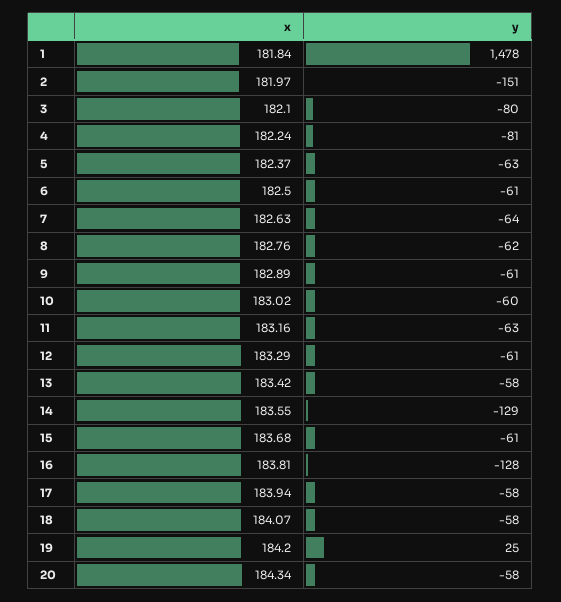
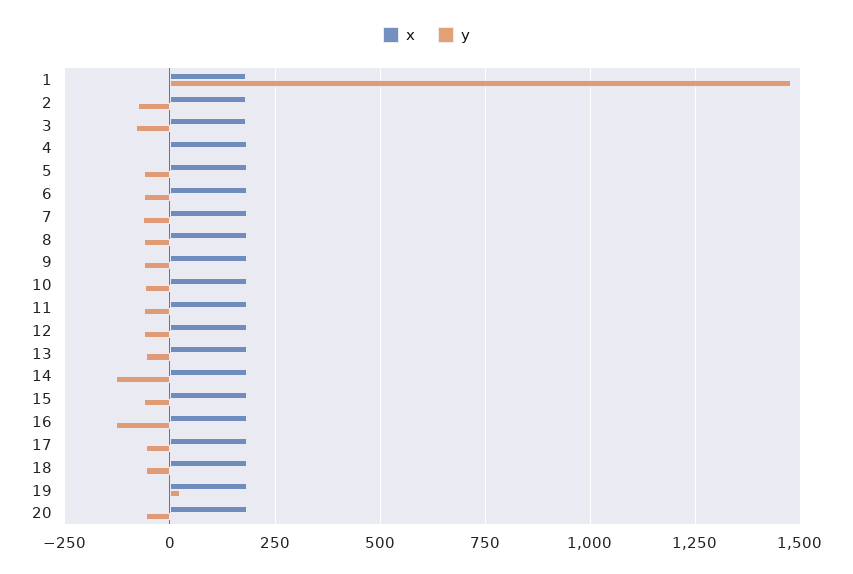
  {
    "x": {
      "1": 181.84,
      "2": 181.97,
      "3": 182.1,
      "4": 182.24,
      "5": 182.37,
      "6": 182.5,
      "7": 182.63,
      "8": 182.76,
      "9": 182.89,
      "10": 183.02,
      "11": 183.16,
      "12": 183.29,
      "13": 183.42,
      "14": 183.55,
      "15": 183.68,
      "16": 183.81,
      "17": 183.94,
      "18": 184.07,
      "19": 184.2,
      "20": 184.34
    },
    "y": {
      "1": 1478,
-     "2": -151,
+     "2": -75,
      "3": -80,
-     "4": -81,
+     "4": 0,
      "5": -63,
      "6": -61,
      "7": -64,
      "8": -62,
      "9": -61,
      "10": -60,
      "11": -63,
      "12": -61,
      "13": -58,
      "14": -129,
      "15": -61,
      "16": -128,
      "17": -58,
      "18": -58,
      "19": 25,
      "20": -58
    }
  }

